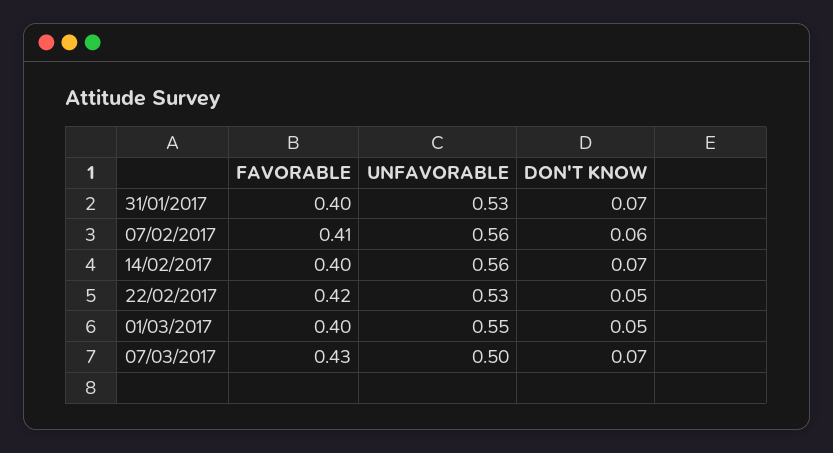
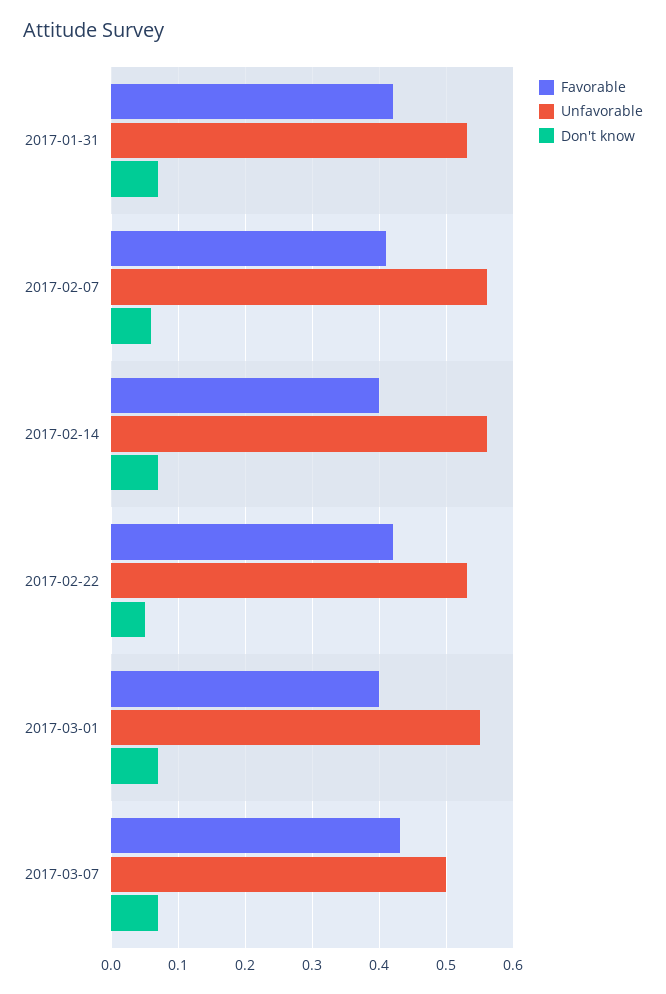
  {
    "FAVORABLE": {
-     "31/01/2017": 0.4,
+     "31/01/2017": 0.42,
      "07/02/2017": 0.41,
      "14/02/2017": 0.4,
      "22/02/2017": 0.42,
      "01/03/2017": 0.4,
      "07/03/2017": 0.43
    },
    "UNFAVORABLE": {
      "31/01/2017": 0.53,
      "07/02/2017": 0.56,
      "14/02/2017": 0.56,
      "22/02/2017": 0.53,
      "01/03/2017": 0.55,
      "07/03/2017": 0.5
    },
    "DON'T KNOW": {
      "31/01/2017": 0.07,
      "07/02/2017": 0.06,
      "14/02/2017": 0.07,
      "22/02/2017": 0.05,
-     "01/03/2017": 0.05,
+     "01/03/2017": 0.07,
      "07/03/2017": 0.07
    }
  }

